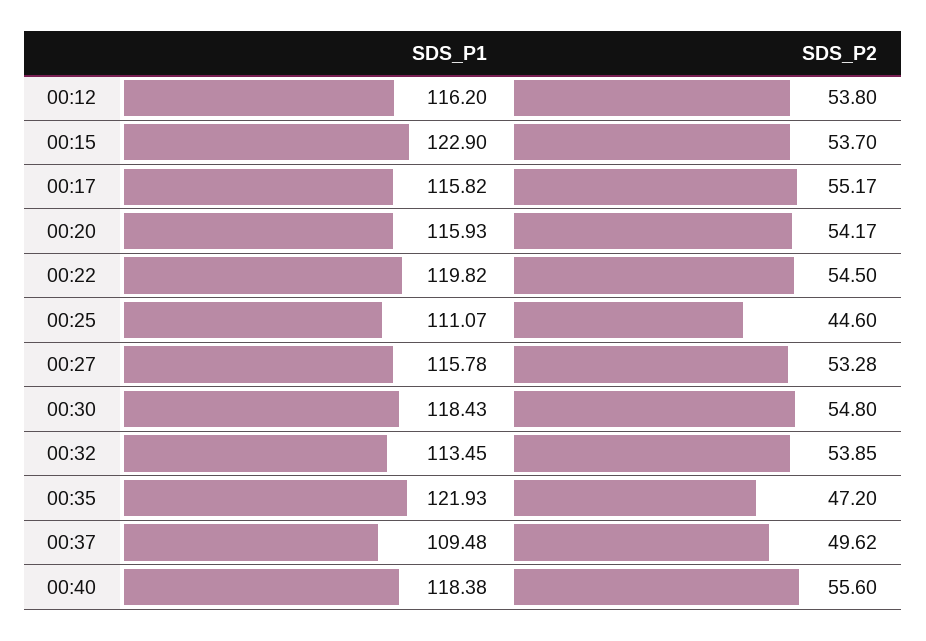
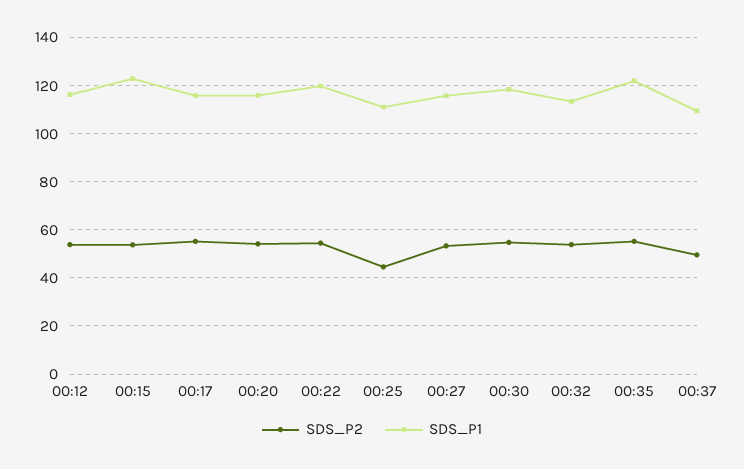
  {
    "SDS_P1": {
      "00:12": 116.2,
      "00:15": 122.9,
      "00:17": 115.82,
      "00:20": 115.93,
      "00:22": 119.82,
      "00:25": 111.07,
      "00:27": 115.78,
      "00:30": 118.43,
      "00:32": 113.45,
      "00:35": 121.93,
-     "00:37": 109.48,
+     "00:37": 109.48
-     "00:40": 118.38
    },
    "SDS_P2": {
      "00:12": 53.8,
      "00:15": 53.7,
      "00:17": 55.17,
      "00:20": 54.17,
      "00:22": 54.5,
      "00:25": 44.6,
      "00:27": 53.28,
      "00:30": 54.8,
      "00:32": 53.85,
-     "00:35": 47.2,
+     "00:35": 55,
-     "00:37": 49.62,
+     "00:37": 49.62
-     "00:40": 55.6
    }
  }

